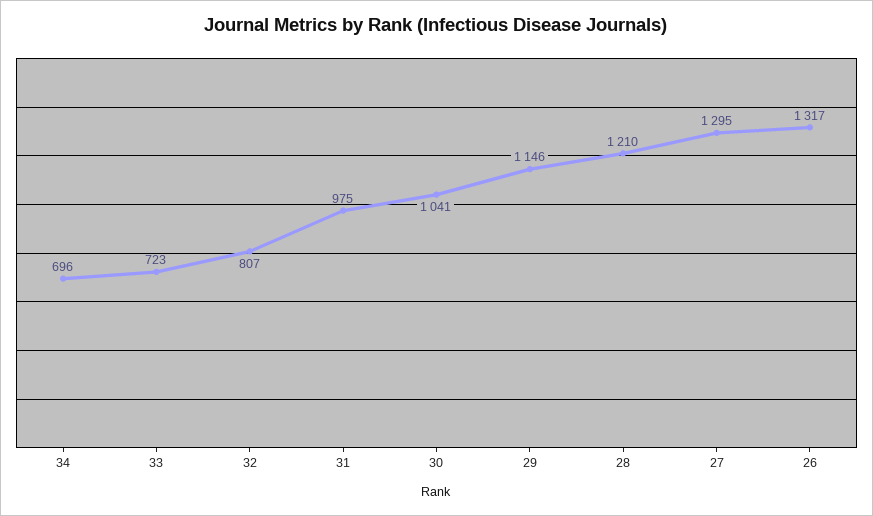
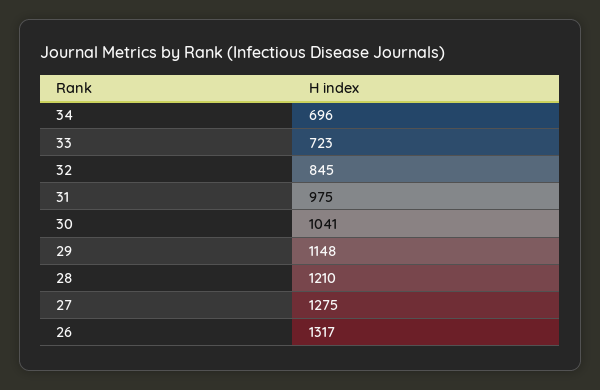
  {
    "34": 696,
    "33": 723,
-   "32": 807,
+   "32": 845,
    "31": 975,
    "30": 1041,
-   "29": 1146,
+   "29": 1148,
    "28": 1210,
-   "27": 1295,
+   "27": 1275,
    "26": 1317
  }

